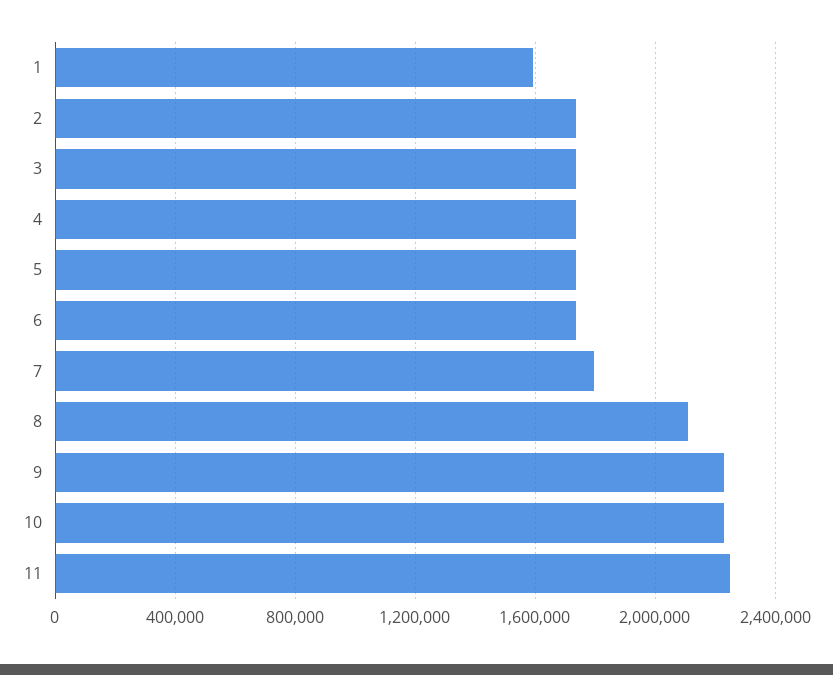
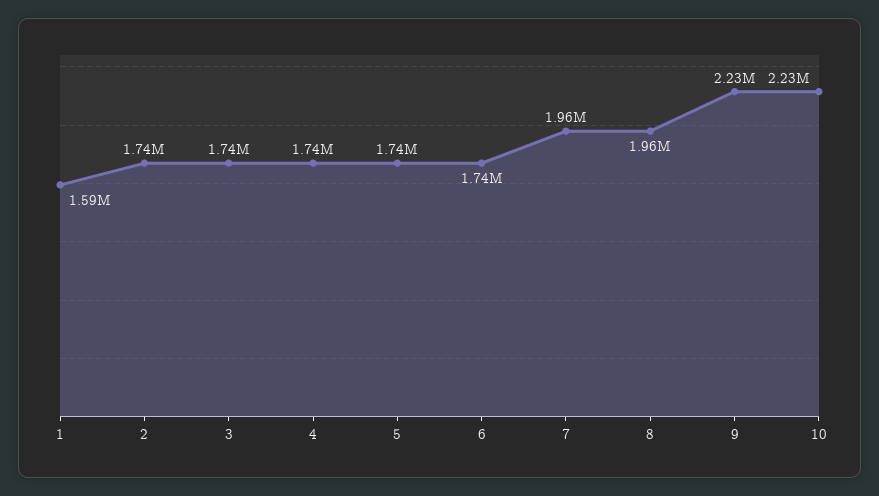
  {
    "1": 1590000,
    "2": 1740000,
    "3": 1740000,
    "4": 1740000,
    "5": 1740000,
    "6": 1740000,
-   "7": 1800000,
+   "7": 1960000,
-   "8": 2100000,
+   "8": 1960000,
    "9": 2230000,
-   "10": 2230000,
+   "10": 2230000
-   "11": 2250000
  }

